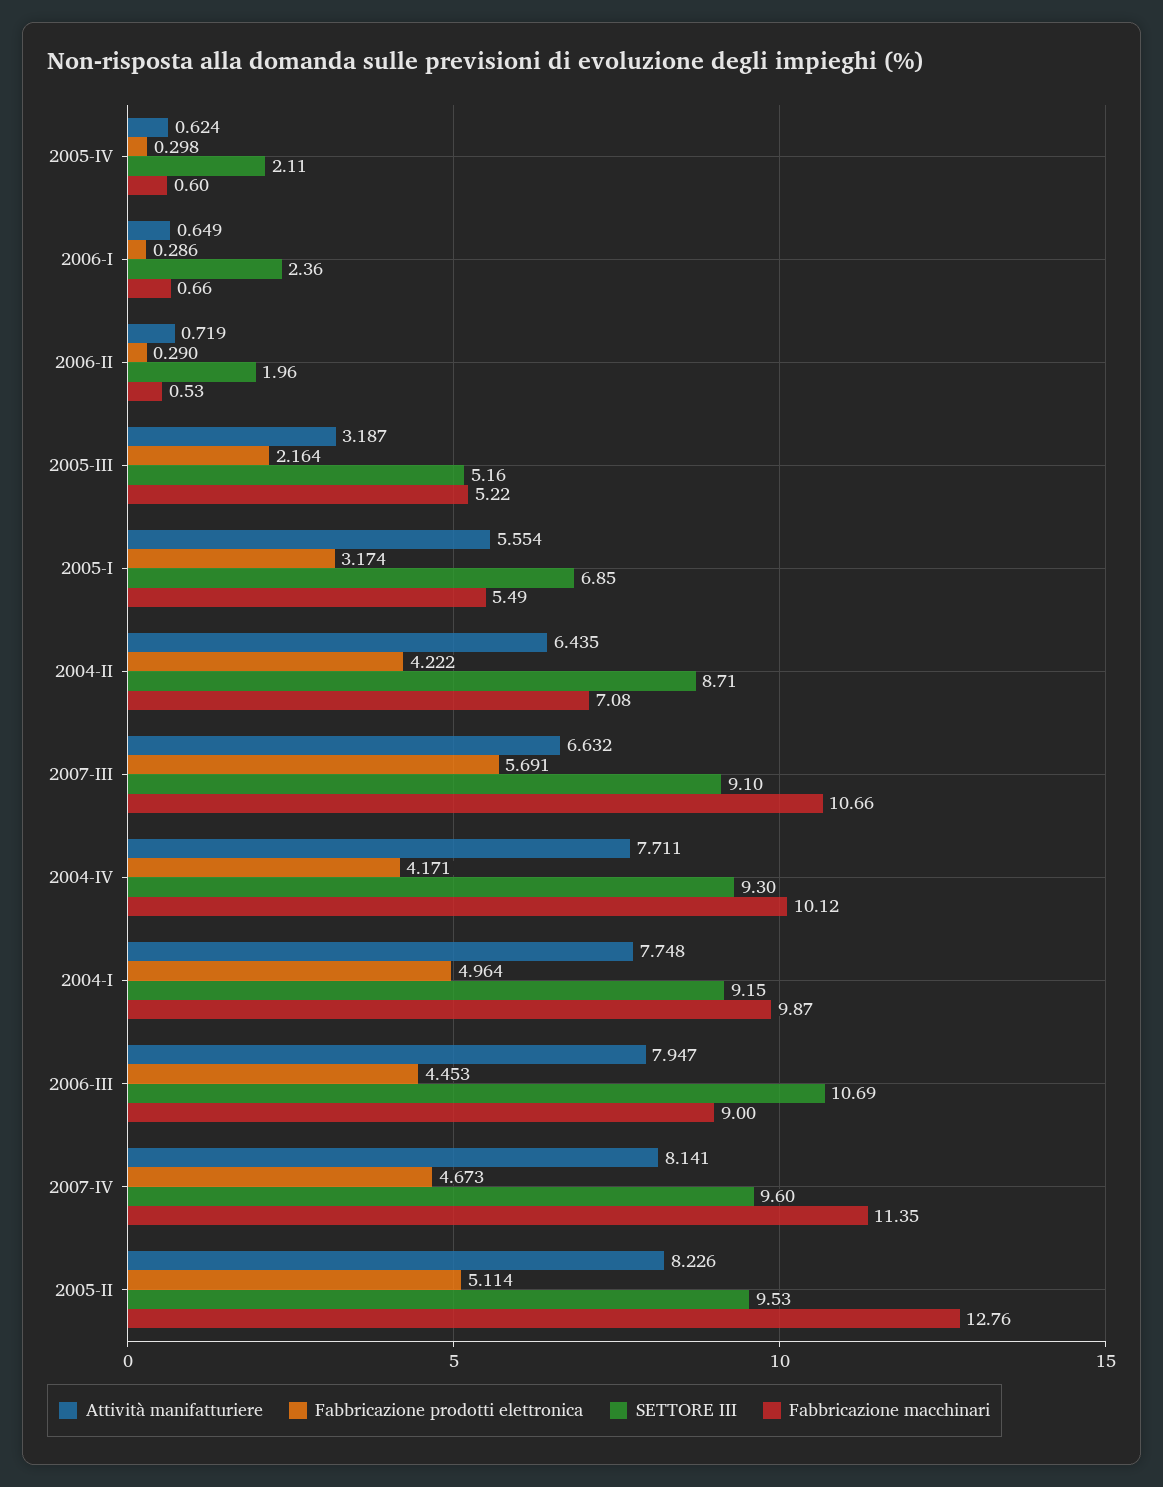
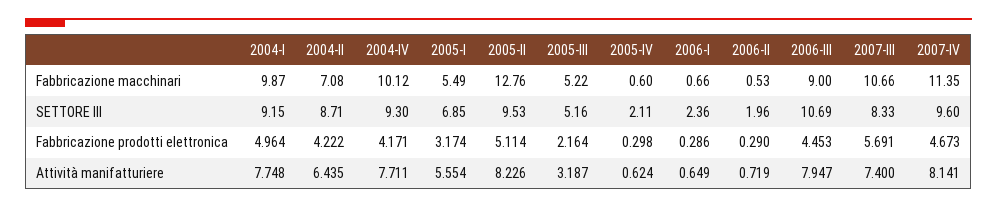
  {
    "Attività manifatturiere": {
      "2005-IV": 0.624,
      "2006-I": 0.649,
      "2006-II": 0.719,
      "2005-III": 3.187,
      "2005-I": 5.554,
      "2004-II": 6.435,
-     "2007-III": 6.632,
+     "2007-III": 7.4,
      "2004-IV": 7.711,
      "2004-I": 7.748,
      "2006-III": 7.947,
      "2007-IV": 8.141,
      "2005-II": 8.226
    },
    "Fabbricazione prodotti elettronica": {
      "2005-IV": 0.298,
      "2006-I": 0.286,
      "2006-II": 0.29,
      "2005-III": 2.164,
      "2005-I": 3.174,
      "2004-II": 4.222,
      "2007-III": 5.691,
      "2004-IV": 4.171,
      "2004-I": 4.964,
      "2006-III": 4.453,
      "2007-IV": 4.673,
      "2005-II": 5.114
    },
    "SETTORE III": {
      "2005-IV": 2.11,
      "2006-I": 2.36,
      "2006-II": 1.96,
      "2005-III": 5.16,
      "2005-I": 6.85,
      "2004-II": 8.71,
-     "2007-III": 9.1,
+     "2007-III": 8.33,
      "2004-IV": 9.3,
      "2004-I": 9.15,
      "2006-III": 10.69,
      "2007-IV": 9.6,
      "2005-II": 9.53
    },
    "Fabbricazione macchinari": {
      "2005-IV": 0.6,
      "2006-I": 0.66,
      "2006-II": 0.53,
      "2005-III": 5.22,
      "2005-I": 5.49,
      "2004-II": 7.08,
      "2007-III": 10.66,
      "2004-IV": 10.12,
      "2004-I": 9.87,
      "2006-III": 9,
      "2007-IV": 11.35,
      "2005-II": 12.76
    }
  }

